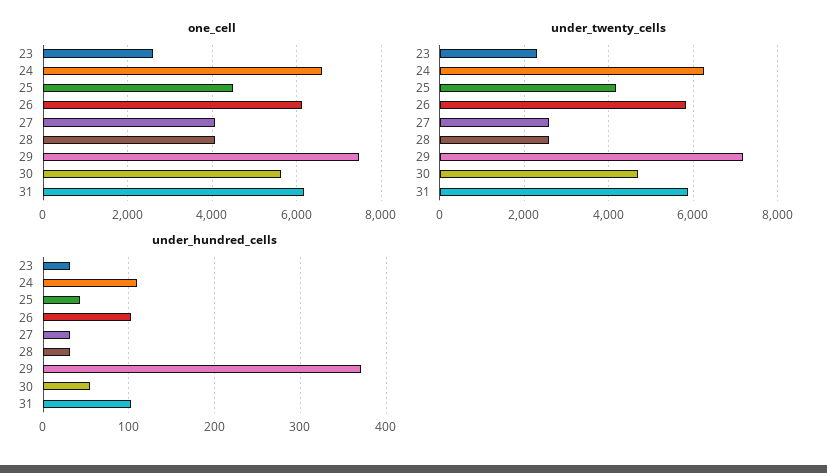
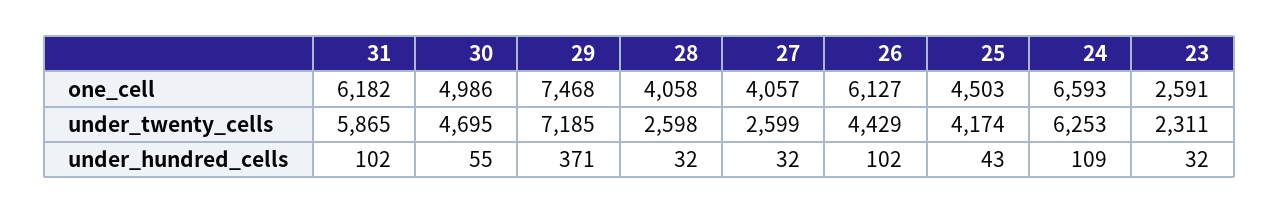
  {
    "one_cell": {
      "23": 2591,
      "24": 6593,
      "25": 4503,
      "26": 6127,
      "27": 4057,
      "28": 4058,
      "29": 7468,
-     "30": 5600,
+     "30": 4986,
      "31": 6182
    },
    "under_twenty_cells": {
      "23": 2311,
      "24": 6253,
      "25": 4174,
-     "26": 5800,
+     "26": 4429,
      "27": 2599,
      "28": 2598,
      "29": 7185,
      "30": 4695,
      "31": 5865
    },
    "under_hundred_cells": {
      "23": 32,
      "24": 109,
      "25": 43,
      "26": 102,
      "27": 32,
      "28": 32,
      "29": 371,
      "30": 55,
      "31": 102
    }
  }

